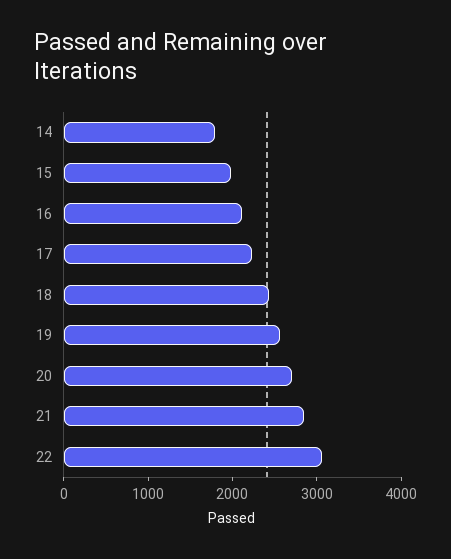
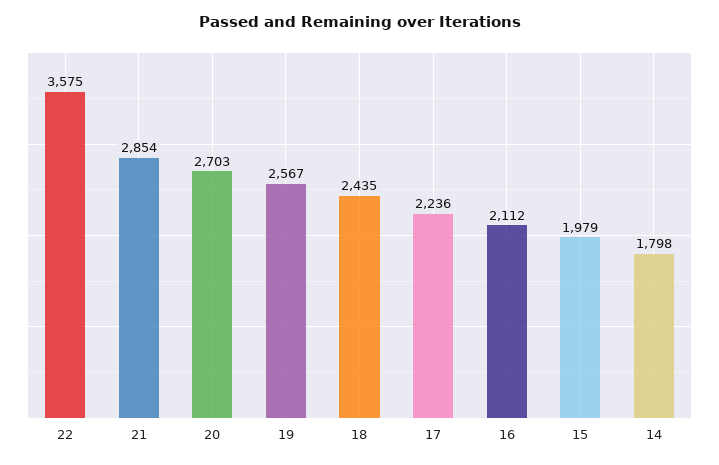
  {
    "14": 1798,
    "15": 1979,
    "16": 2112,
    "17": 2236,
    "18": 2435,
    "19": 2567,
    "20": 2703,
    "21": 2854,
-   "22": 3000
+   "22": 3575
  }

